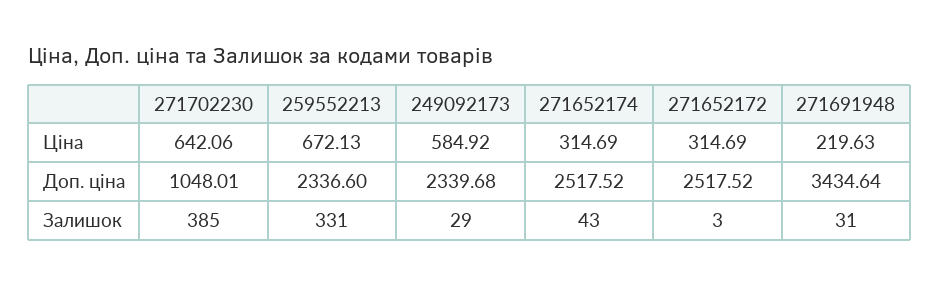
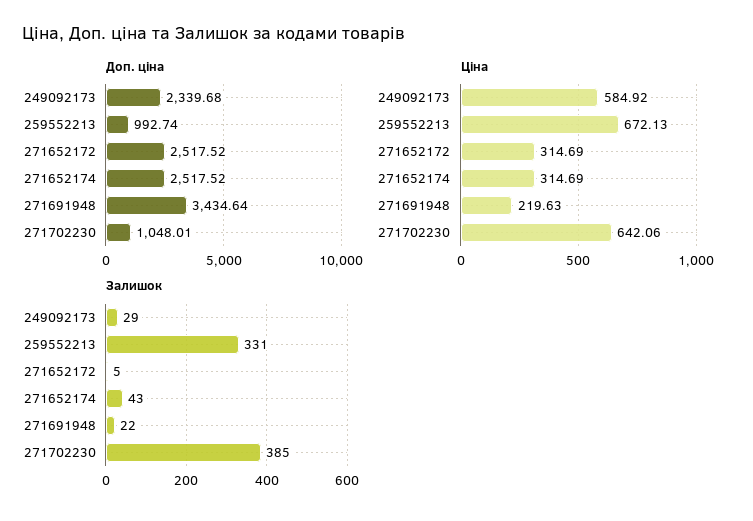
  {
    "Ціна": {
      "271702230": 642.06,
      "259552213": 672.13,
      "249092173": 584.92,
      "271652174": 314.69,
      "271652172": 314.69,
      "271691948": 219.63
    },
    "Доп. ціна": {
      "271702230": 1048.01,
-     "259552213": 2336.6,
+     "259552213": 992.74,
      "249092173": 2339.68,
      "271652174": 2517.52,
      "271652172": 2517.52,
      "271691948": 3434.64
    },
    "Залишок": {
      "271702230": 385,
      "259552213": 331,
      "249092173": 29,
      "271652174": 43,
-     "271652172": 3,
+     "271652172": 5,
-     "271691948": 31
+     "271691948": 22
    }
  }

